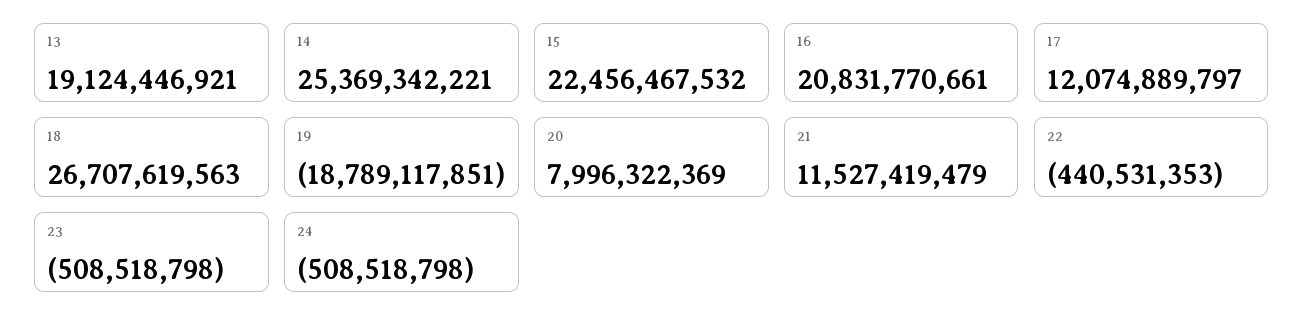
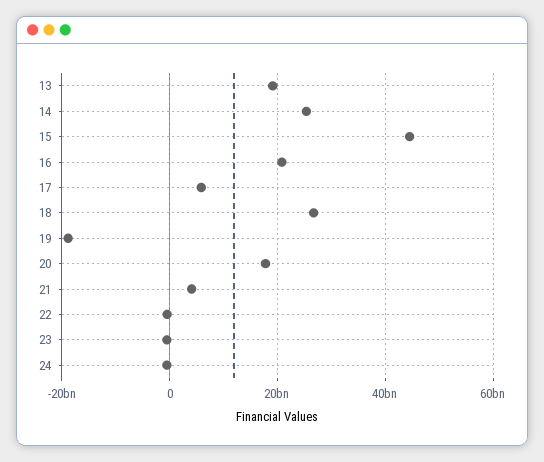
  {
    "13": 19124446921,
    "14": 25369342221,
-   "15": 22456467532,
+   "15": 44000000000,
    "16": 20831770661,
-   "17": 12074889797,
+   "17": 6000000000,
    "18": 26707619563,
    "19": -18789117851,
-   "20": 7996322369,
+   "20": 18000000000,
-   "21": 11527419479,
+   "21": 4000000000,
    "22": -440531353,
    "23": -508518798,
    "24": -508518798
  }

